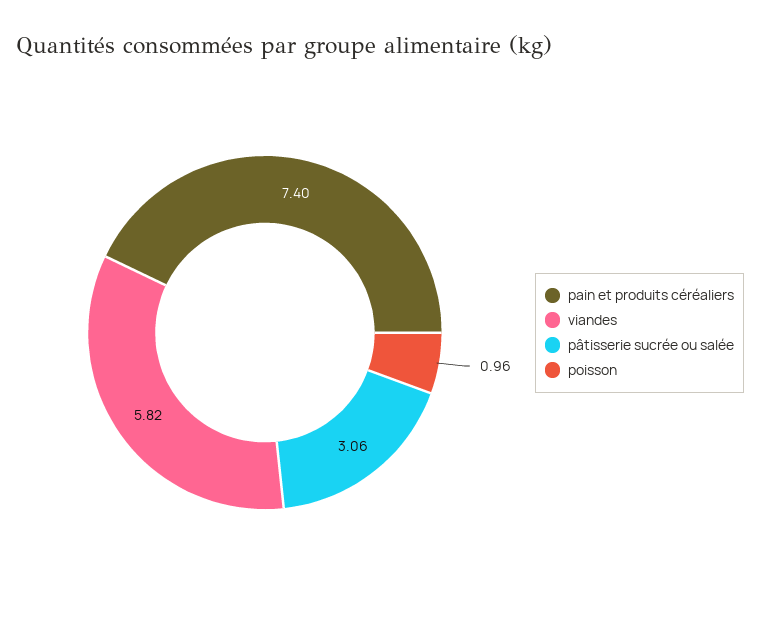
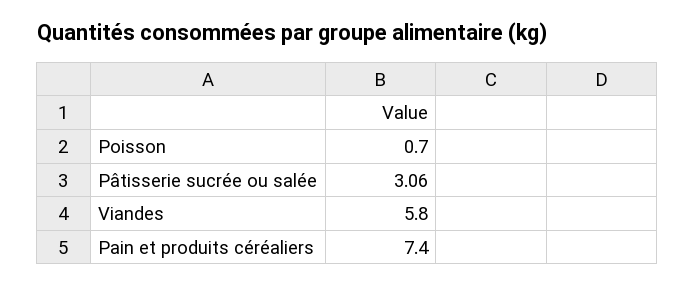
  {
    "pain et produits céréaliers": 7.4,
-   "viandes": 5.82,
+   "viandes": 5.8,
    "pâtisserie sucrée ou salée": 3.06,
-   "poisson": 0.96
+   "poisson": 0.7
  }

